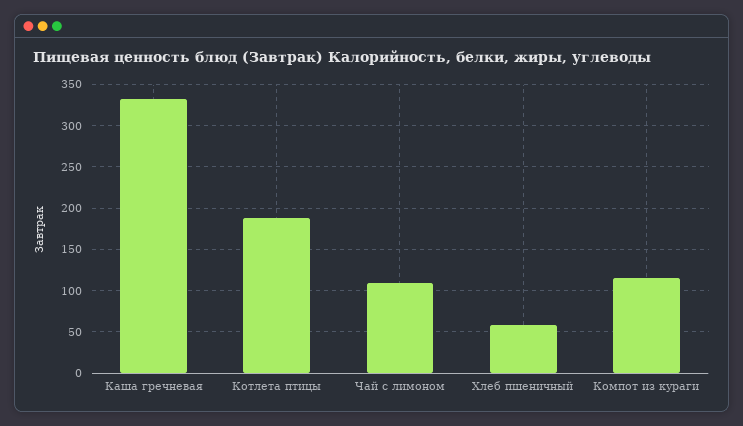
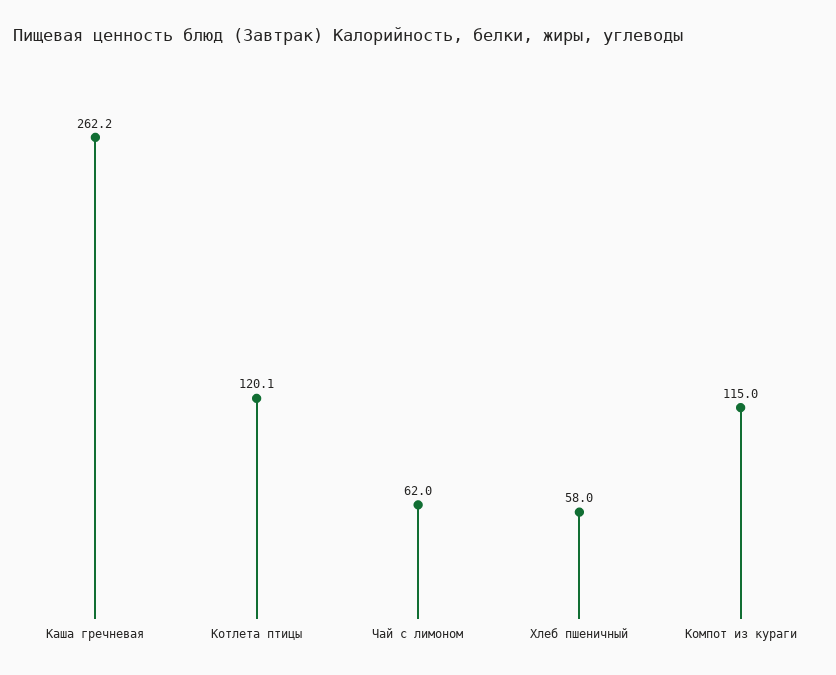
  {
-   "Каша гречневая": 330,
+   "Каша гречневая": 262.2,
-   "Котлета птицы": 190,
+   "Котлета птицы": 120.1,
-   "Чай с лимоном": 110,
+   "Чай с лимоном": 62,
    "Хлеб пшеничный": 58,
    "Компот из кураги": 115
  }

